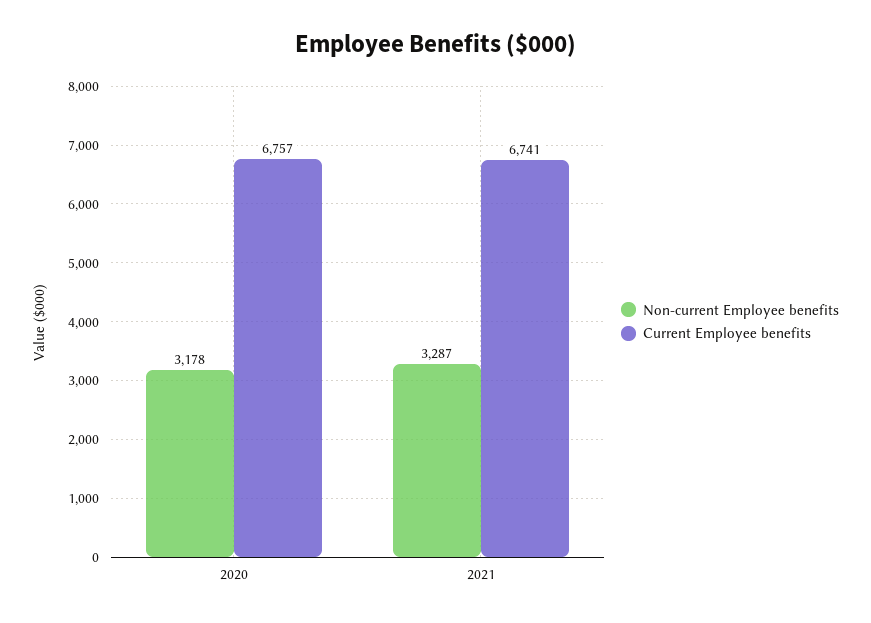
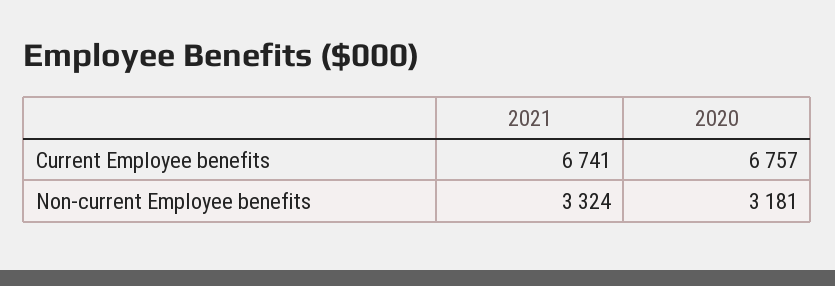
  {
    "Non-current Employee benefits": {
-     "2020": 3178,
+     "2020": 3181,
-     "2021": 3287
+     "2021": 3324
    },
    "Current Employee benefits": {
      "2020": 6757,
      "2021": 6741
    }
  }

